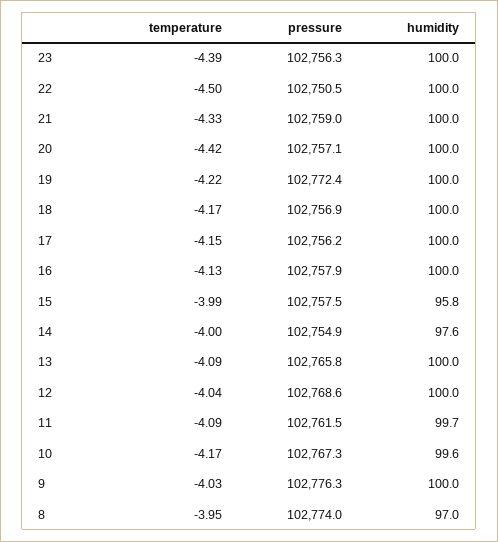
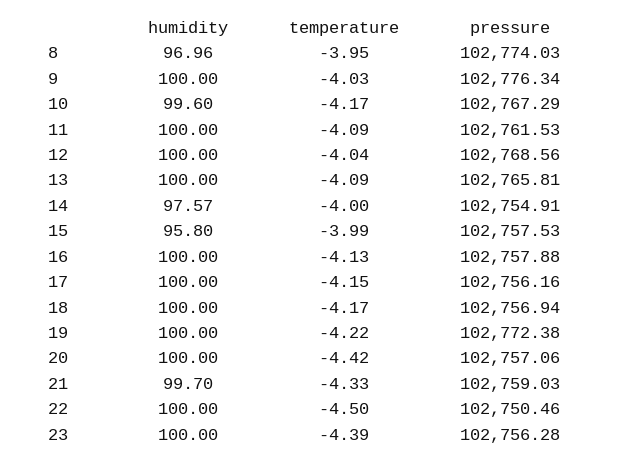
  {
    "temperature": {
      "23": -4.39,
      "22": -4.5,
      "21": -4.33,
      "20": -4.42,
      "19": -4.22,
      "18": -4.17,
      "17": -4.15,
      "16": -4.13,
      "15": -3.99,
      "14": -4,
      "13": -4.09,
      "12": -4.04,
      "11": -4.09,
      "10": -4.17,
      "9": -4.03,
      "8": -3.95
    },
    "pressure": {
      "23": 102756.28,
      "22": 102750.46,
      "21": 102759.03,
      "20": 102757.06,
      "19": 102772.38,
      "18": 102756.94,
      "17": 102756.16,
      "16": 102757.88,
      "15": 102757.53,
      "14": 102754.91,
      "13": 102765.81,
      "12": 102768.56,
      "11": 102761.53,
      "10": 102767.29,
      "9": 102776.34,
      "8": 102774.03
    },
    "humidity": {
      "23": 100,
      "22": 100,
-     "21": 100,
+     "21": 99.7,
      "20": 100,
      "19": 100,
      "18": 100,
      "17": 100,
      "16": 100,
      "15": 95.8,
      "14": 97.57,
      "13": 100,
      "12": 100,
-     "11": 99.7,
+     "11": 100,
      "10": 99.6,
      "9": 100,
      "8": 96.96
    }
  }

